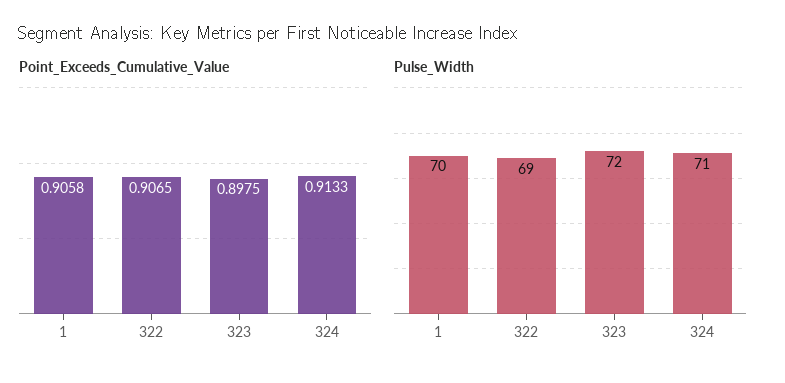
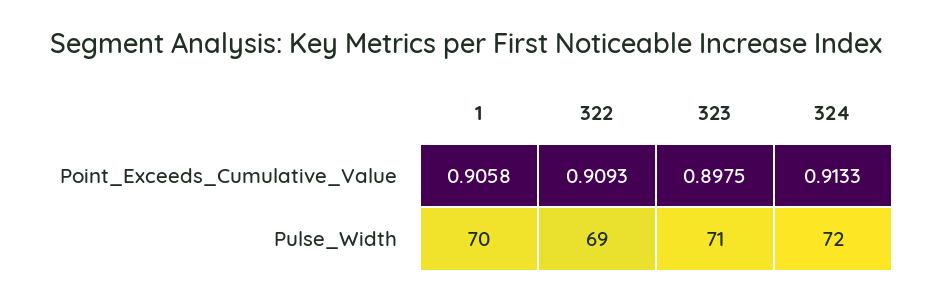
  {
    "Point_Exceeds_Cumulative_Value": {
      "1": 0.9058,
-     "322": 0.9065,
+     "322": 0.9093,
      "323": 0.8975,
      "324": 0.9133
    },
    "Pulse_Width": {
      "1": 70,
      "322": 69,
-     "323": 72,
+     "323": 71,
-     "324": 71
+     "324": 72
    }
  }

